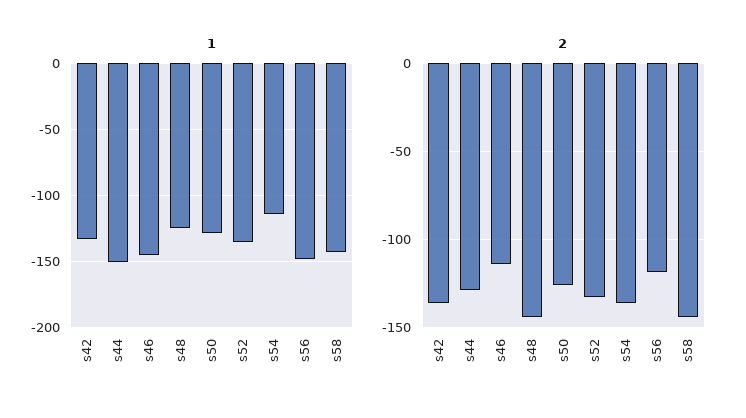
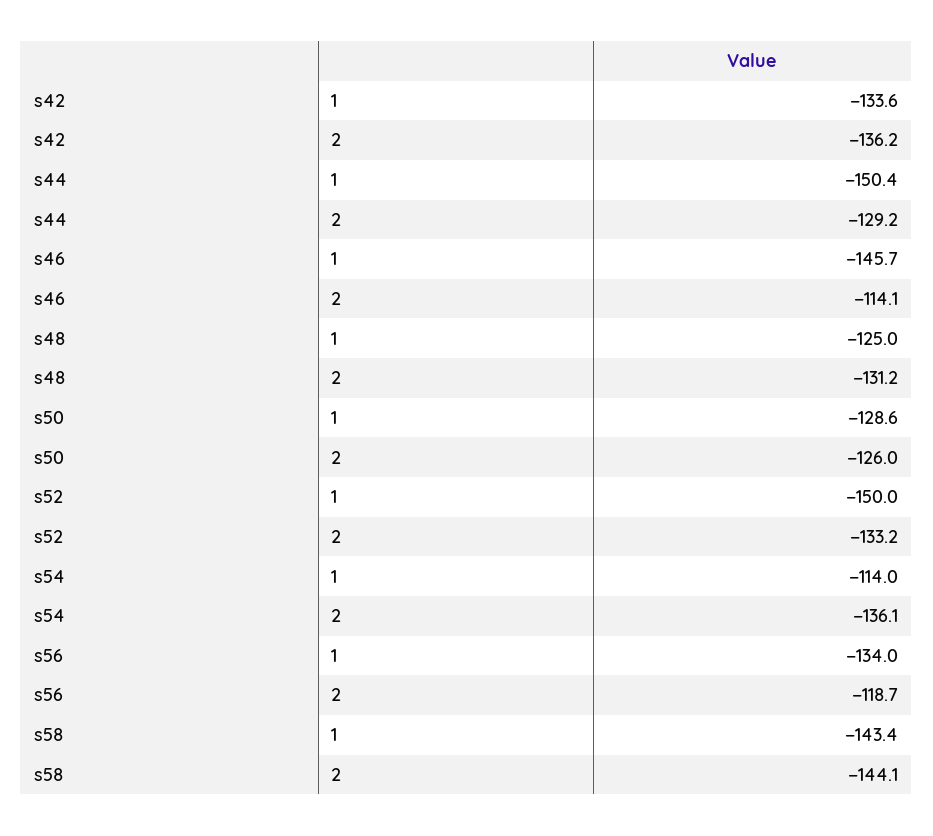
  {
    "1": {
      "s42": -133.6,
      "s44": -150.4,
      "s46": -145.7,
      "s48": -125,
      "s50": -128.6,
-     "s52": -135,
+     "s52": -150,
      "s54": -114,
-     "s56": -150,
+     "s56": -134,
      "s58": -143.4
    },
    "2": {
      "s42": -136.2,
      "s44": -129.2,
      "s46": -114.1,
-     "s48": -145,
+     "s48": -131.2,
      "s50": -126,
      "s52": -133.2,
      "s54": -136.1,
      "s56": -118.7,
      "s58": -144.1
    }
  }

